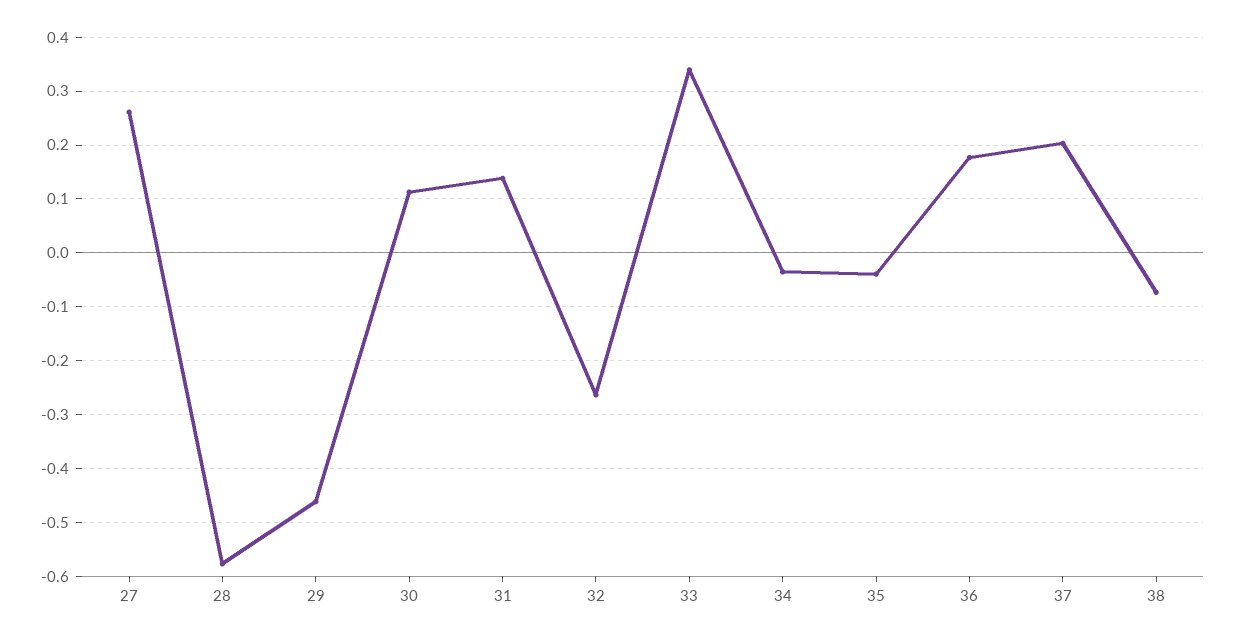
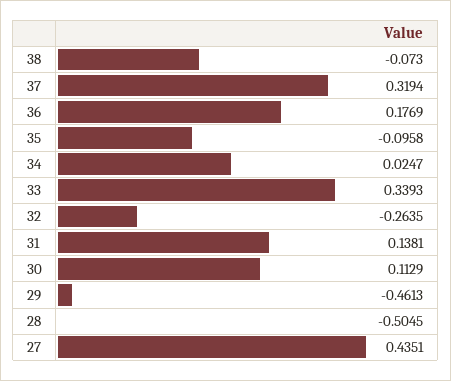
  {
-   "27": 0.26,
+   "27": 0.4351,
-   "28": -0.58,
+   "28": -0.5045,
    "29": -0.4613,
    "30": 0.1129,
    "31": 0.1381,
    "32": -0.2635,
    "33": 0.3393,
-   "34": -0.04,
+   "34": 0.0247,
-   "35": -0.04,
+   "35": -0.0958,
    "36": 0.1769,
-   "37": 0.2,
+   "37": 0.3194,
    "38": -0.073
  }

